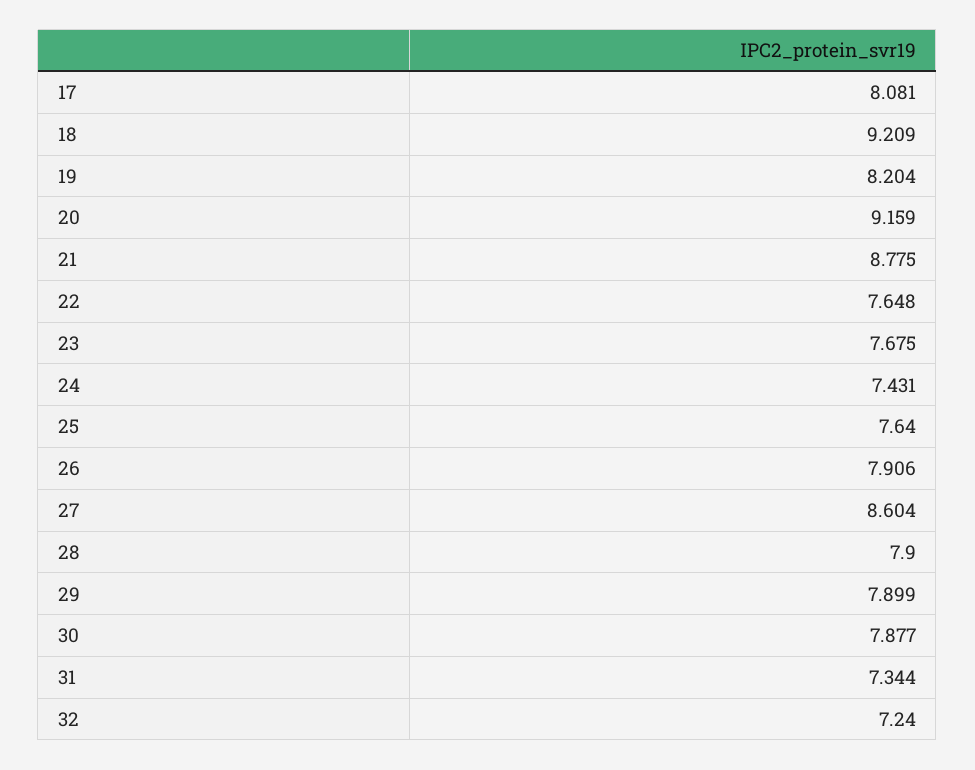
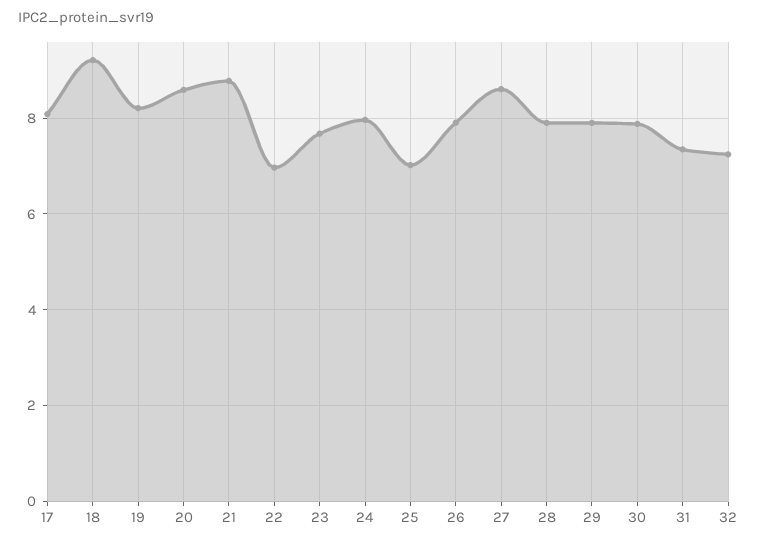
  {
    "17": 8.081,
    "18": 9.209,
    "19": 8.204,
-   "20": 9.159,
+   "20": 8.6,
    "21": 8.775,
-   "22": 7.648,
+   "22": 7,
    "23": 7.675,
-   "24": 7.431,
+   "24": 8,
-   "25": 7.64,
+   "25": 7,
    "26": 7.906,
    "27": 8.604,
    "28": 7.9,
    "29": 7.899,
    "30": 7.877,
    "31": 7.344,
    "32": 7.24
  }

